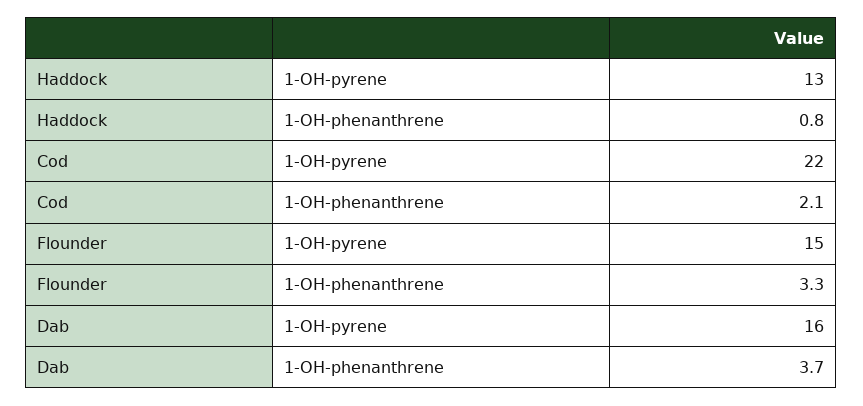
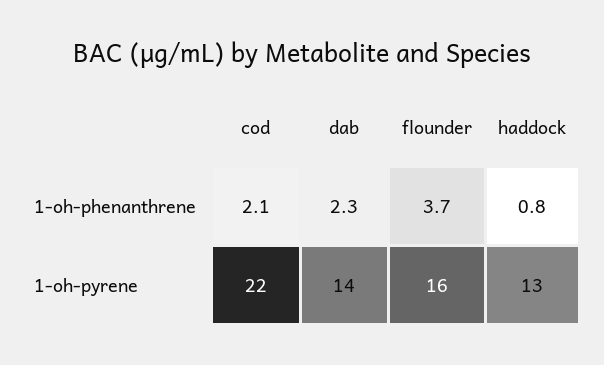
  {
    "Haddock": {
      "1-OH-pyrene": 13,
      "1-OH-phenanthrene": 0.8
    },
    "Cod": {
      "1-OH-pyrene": 22,
      "1-OH-phenanthrene": 2.1
    },
    "Flounder": {
-     "1-OH-pyrene": 15,
+     "1-OH-pyrene": 16,
-     "1-OH-phenanthrene": 3.3
+     "1-OH-phenanthrene": 3.7
    },
    "Dab": {
-     "1-OH-pyrene": 16,
+     "1-OH-pyrene": 14,
-     "1-OH-phenanthrene": 3.7
+     "1-OH-phenanthrene": 2.3
    }
  }

